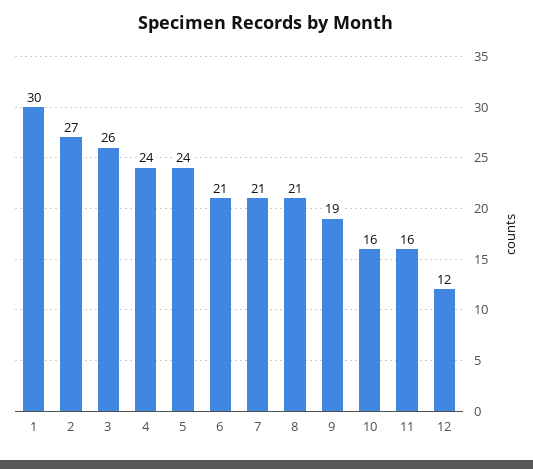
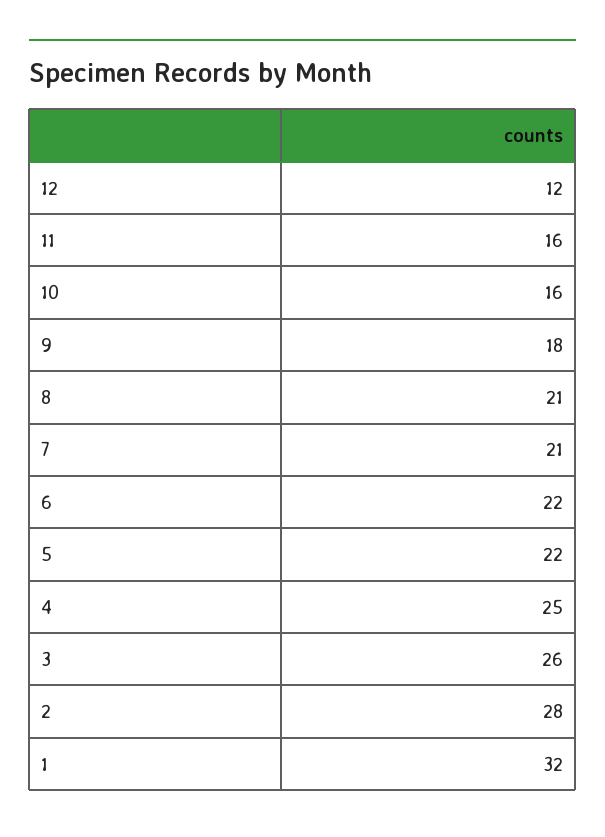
  {
-   "1": 30,
+   "1": 32,
-   "2": 27,
+   "2": 28,
    "3": 26,
-   "4": 24,
+   "4": 25,
-   "5": 24,
+   "5": 22,
-   "6": 21,
+   "6": 22,
    "7": 21,
    "8": 21,
-   "9": 19,
+   "9": 18,
    "10": 16,
    "11": 16,
    "12": 12
  }

